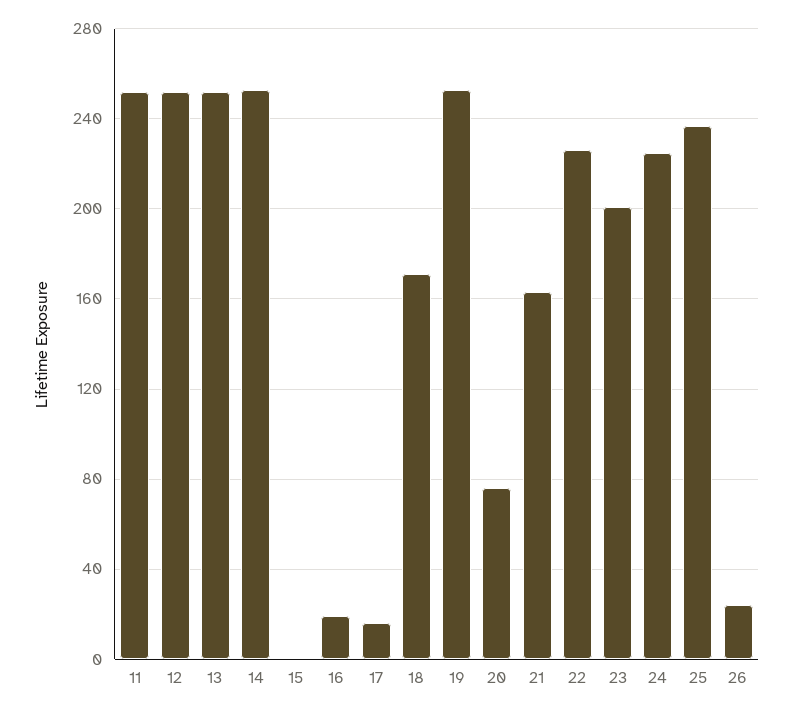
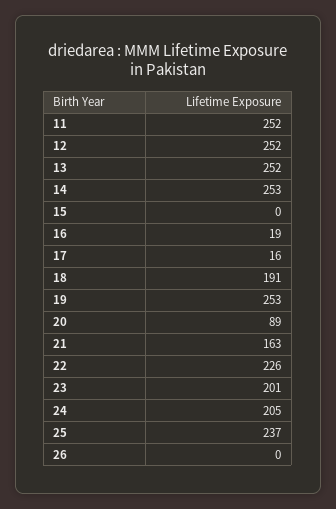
  {
    "11": 252,
    "12": 252,
    "13": 252,
    "14": 253,
    "15": 0,
    "16": 19,
    "17": 16,
-   "18": 170,
+   "18": 191,
    "19": 253,
-   "20": 75,
+   "20": 89,
    "21": 163,
    "22": 226,
    "23": 201,
-   "24": 225,
+   "24": 205,
    "25": 237,
-   "26": 25
+   "26": 0
  }

